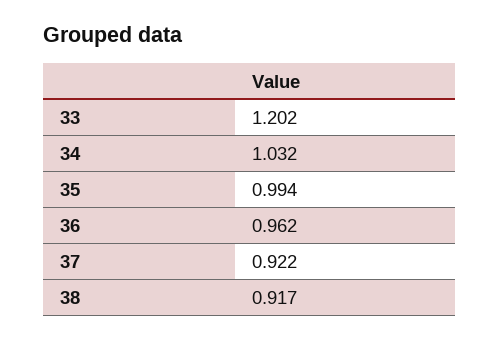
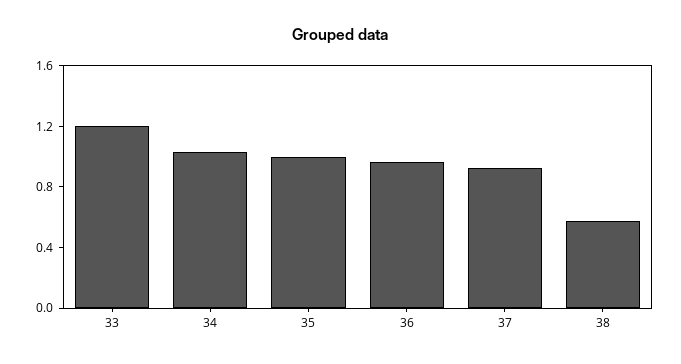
  {
    "33": 1.202,
    "34": 1.032,
    "35": 0.994,
    "36": 0.962,
    "37": 0.922,
-   "38": 0.917
+   "38": 0.6
  }

